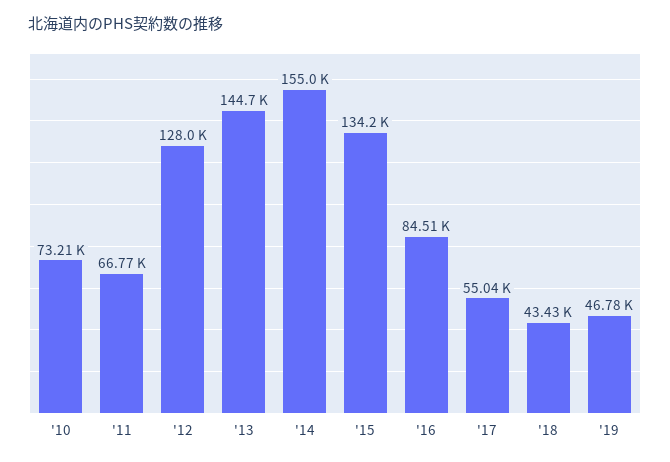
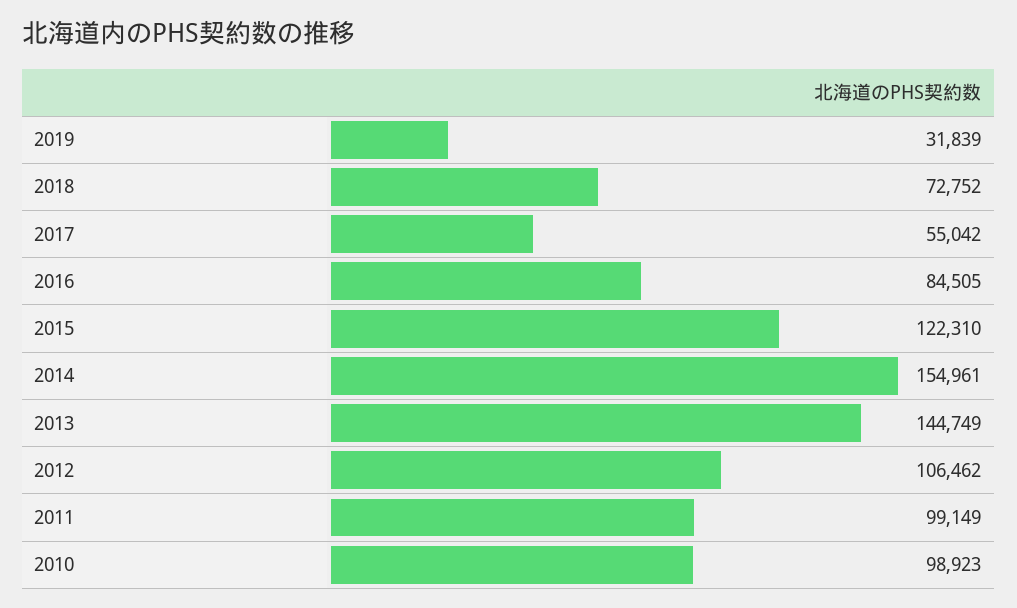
  {
-   "'10": 73210,
+   "'10": 98923,
-   "'11": 66770,
+   "'11": 99149,
-   "'12": 128000,
+   "'12": 106462,
    "'13": 144749,
    "'14": 154961,
-   "'15": 134200,
+   "'15": 122310,
    "'16": 84505,
    "'17": 55042,
-   "'18": 43430,
+   "'18": 72752,
-   "'19": 46780
+   "'19": 31839
  }

